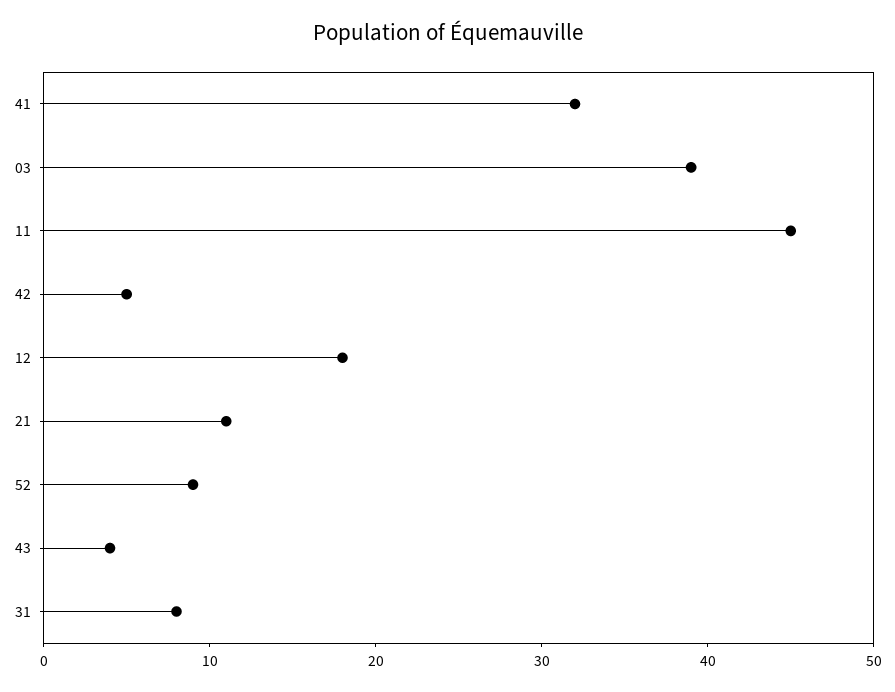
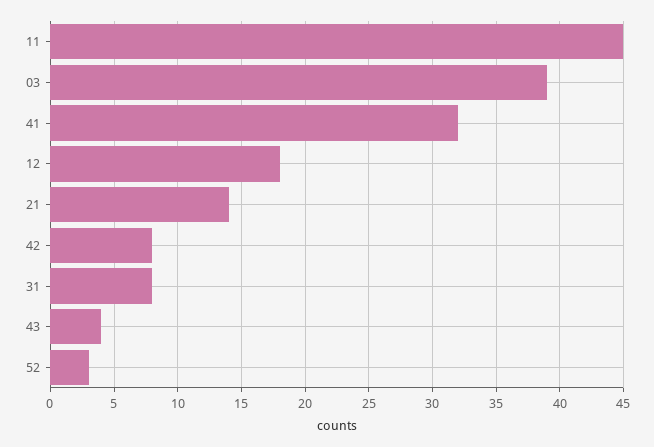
  {
    "41": 32,
    "03": 39,
    "11": 45,
-   "42": 5,
+   "42": 8,
    "12": 18,
-   "21": 11,
+   "21": 14,
-   "52": 9,
+   "52": 3,
    "43": 4,
    "31": 8
  }

